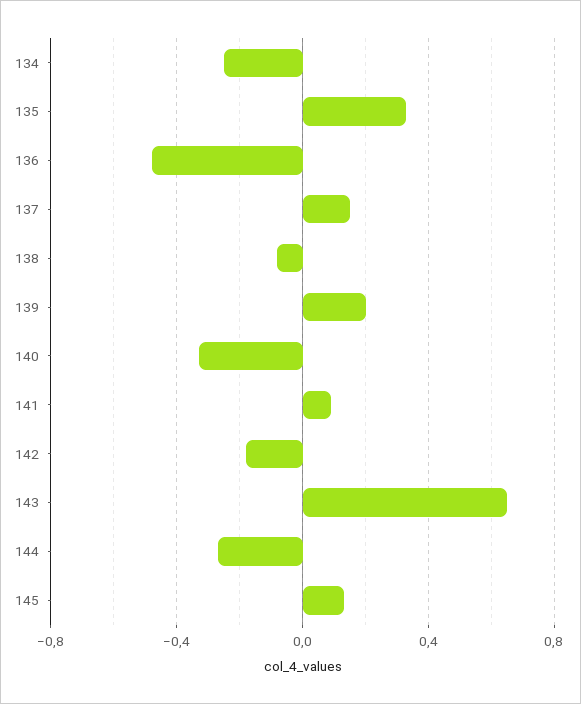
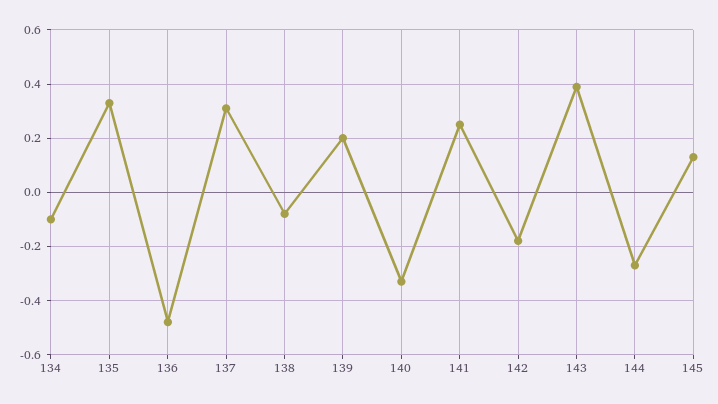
  {
-   "134": -0.25,
+   "134": -0.1,
    "135": 0.35,
    "136": -0.5,
-   "137": 0.15,
+   "137": 0.3,
    "138": -0.1,
    "139": 0.2,
    "140": -0.35,
-   "141": 0.1,
+   "141": 0.25,
    "142": -0.2,
-   "143": 0.65,
+   "143": 0.4,
    "144": -0.25,
    "145": 0.15
  }

